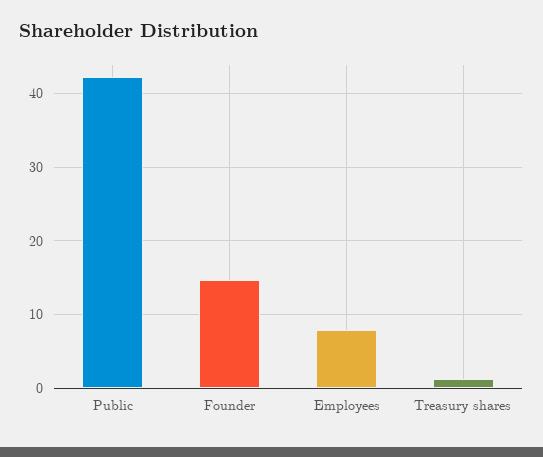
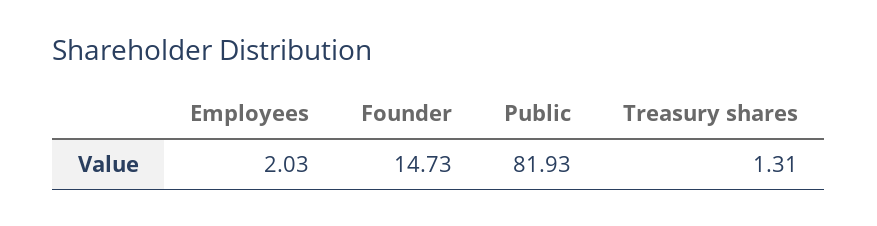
  {
-   "Public": 42,
+   "Public": 81.93,
    "Founder": 14.73,
-   "Employees": 8,
+   "Employees": 2.03,
    "Treasury shares": 1.31
  }

